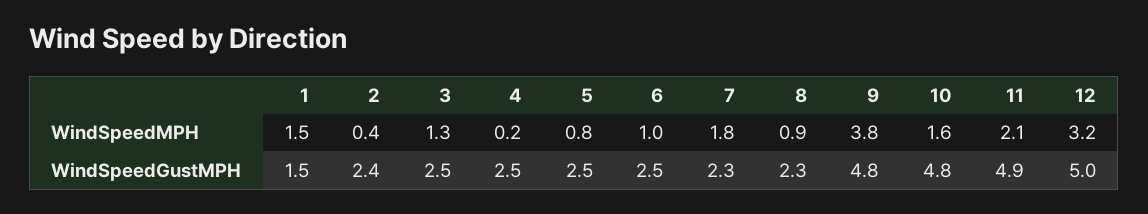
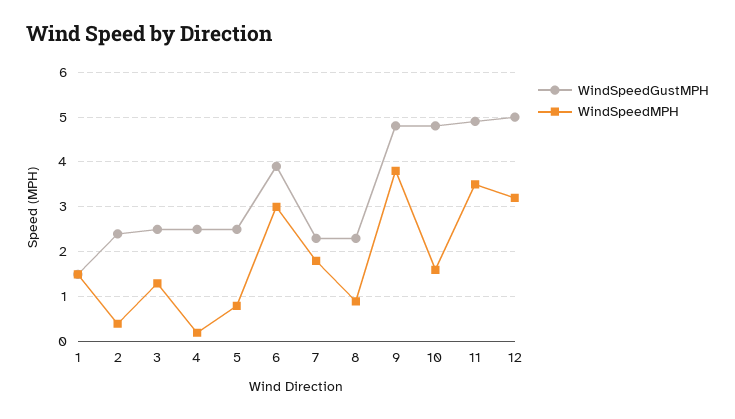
  {
    "WindSpeedMPH": {
      "1": 1.5,
      "2": 0.4,
      "3": 1.3,
      "4": 0.2,
      "5": 0.8,
-     "6": 1,
+     "6": 3,
      "7": 1.8,
      "8": 0.9,
      "9": 3.8,
      "10": 1.6,
-     "11": 2.1,
+     "11": 3.5,
      "12": 3.2
    },
    "WindSpeedGustMPH": {
      "1": 1.5,
      "2": 2.4,
      "3": 2.5,
      "4": 2.5,
      "5": 2.5,
-     "6": 2.5,
+     "6": 4,
      "7": 2.3,
      "8": 2.3,
      "9": 4.8,
      "10": 4.8,
      "11": 4.9,
      "12": 5
    }
  }

